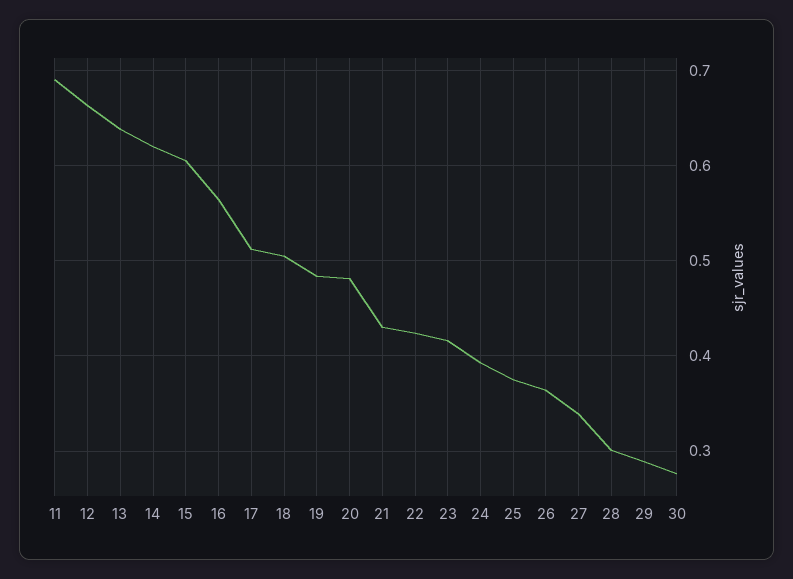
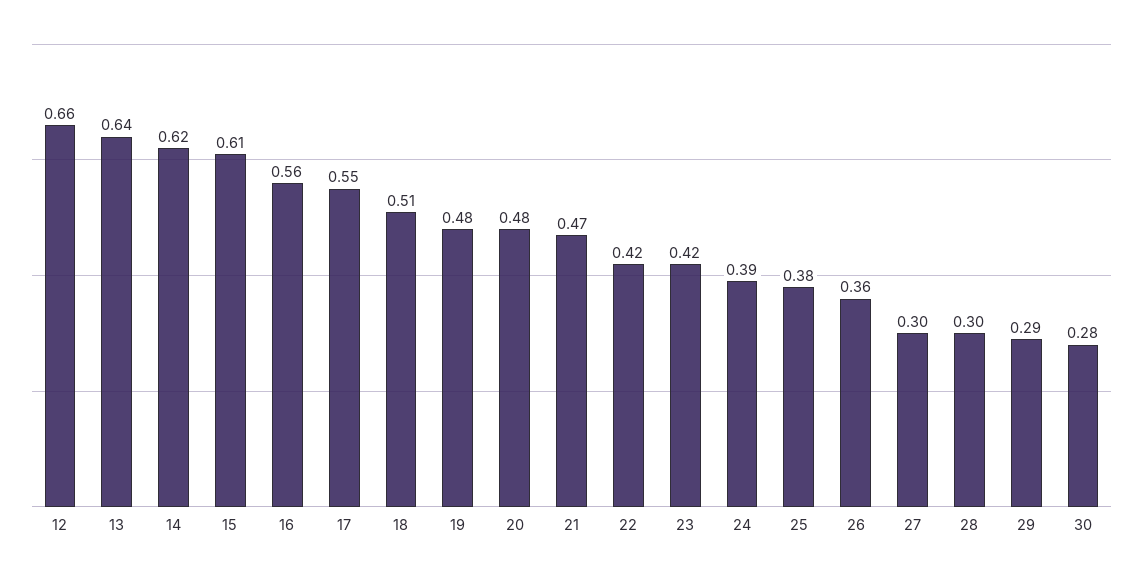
  {
-   "11": 0.69,
    "12": 0.66,
    "13": 0.64,
    "14": 0.62,
    "15": 0.61,
    "16": 0.56,
-   "17": 0.51,
+   "17": 0.55,
    "18": 0.51,
    "19": 0.48,
    "20": 0.48,
-   "21": 0.43,
+   "21": 0.47,
    "22": 0.42,
    "23": 0.42,
    "24": 0.39,
    "25": 0.38,
    "26": 0.36,
-   "27": 0.34,
+   "27": 0.3,
    "28": 0.3,
    "29": 0.29,
    "30": 0.28
  }

